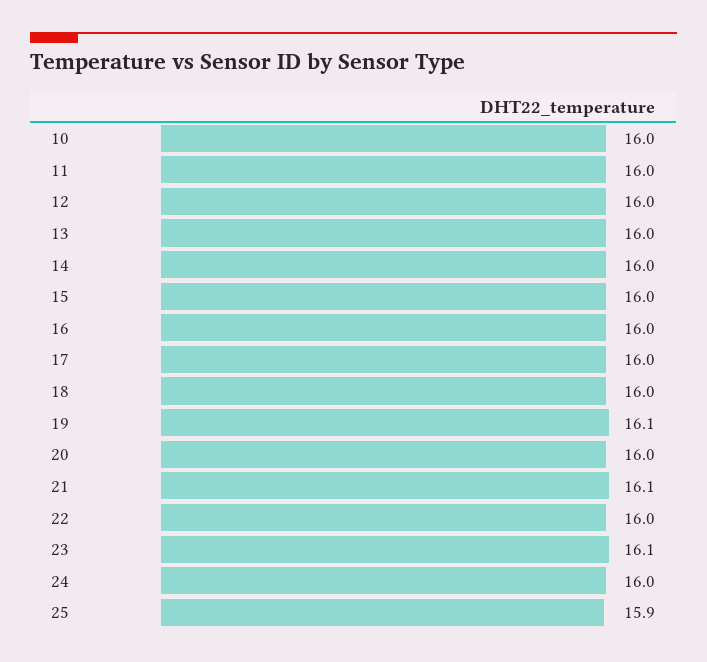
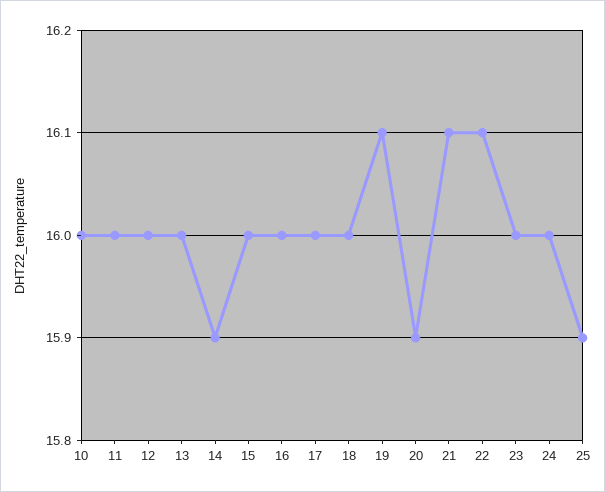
  {
    "10": 16,
    "11": 16,
    "12": 16,
    "13": 16,
-   "14": 16,
+   "14": 15.9,
    "15": 16,
    "16": 16,
    "17": 16,
    "18": 16,
    "19": 16.1,
-   "20": 16,
+   "20": 15.9,
    "21": 16.1,
-   "22": 16,
+   "22": 16.1,
-   "23": 16.1,
+   "23": 16,
    "24": 16,
    "25": 15.9
  }

